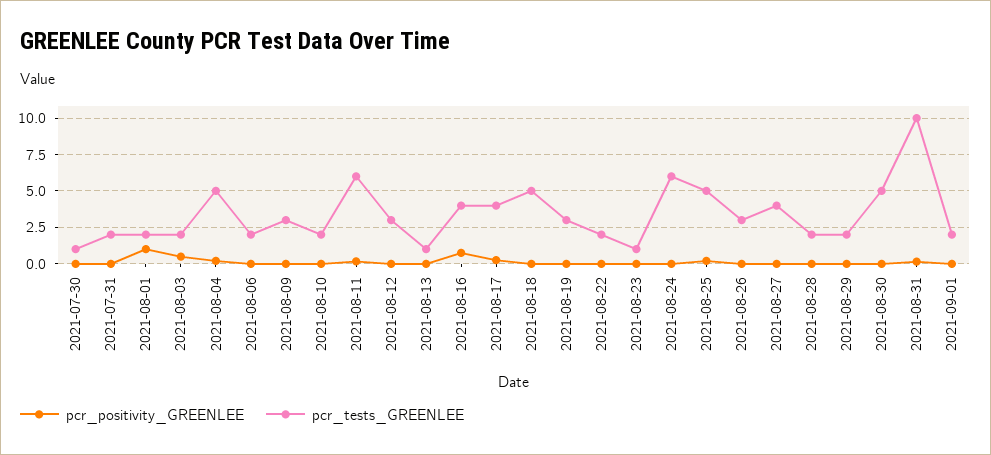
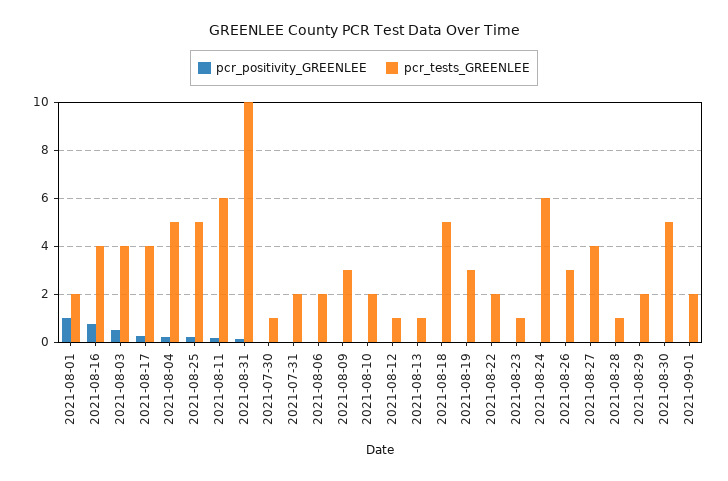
  {
    "pcr_positivity_GREENLEE": {
      "2021-07-30": 0,
      "2021-07-31": 0,
      "2021-08-01": 1,
      "2021-08-03": 0.5,
      "2021-08-04": 0,
      "2021-08-06": 0,
      "2021-08-09": 0,
      "2021-08-10": 0,
      "2021-08-11": 0,
      "2021-08-12": 0,
      "2021-08-13": 0,
      "2021-08-16": 1,
      "2021-08-17": 0.5,
      "2021-08-18": 0,
      "2021-08-19": 0,
      "2021-08-22": 0,
      "2021-08-23": 0,
      "2021-08-24": 0,
      "2021-08-25": 0,
      "2021-08-26": 0,
      "2021-08-27": 0,
      "2021-08-28": 0,
      "2021-08-29": 0,
      "2021-08-30": 0,
      "2021-08-31": 0,
      "2021-09-01": 0
    },
    "pcr_tests_GREENLEE": {
      "2021-07-30": 1,
      "2021-07-31": 2,
      "2021-08-01": 2,
-     "2021-08-03": 2,
+     "2021-08-03": 4,
      "2021-08-04": 5,
      "2021-08-06": 2,
      "2021-08-09": 3,
      "2021-08-10": 2,
      "2021-08-11": 6,
-     "2021-08-12": 3,
+     "2021-08-12": 1,
      "2021-08-13": 1,
      "2021-08-16": 4,
      "2021-08-17": 4,
      "2021-08-18": 5,
      "2021-08-19": 3,
      "2021-08-22": 2,
      "2021-08-23": 1,
      "2021-08-24": 6,
      "2021-08-25": 5,
      "2021-08-26": 3,
      "2021-08-27": 4,
-     "2021-08-28": 2,
+     "2021-08-28": 1,
      "2021-08-29": 2,
      "2021-08-30": 5,
      "2021-08-31": 10,
      "2021-09-01": 2
    }
  }

